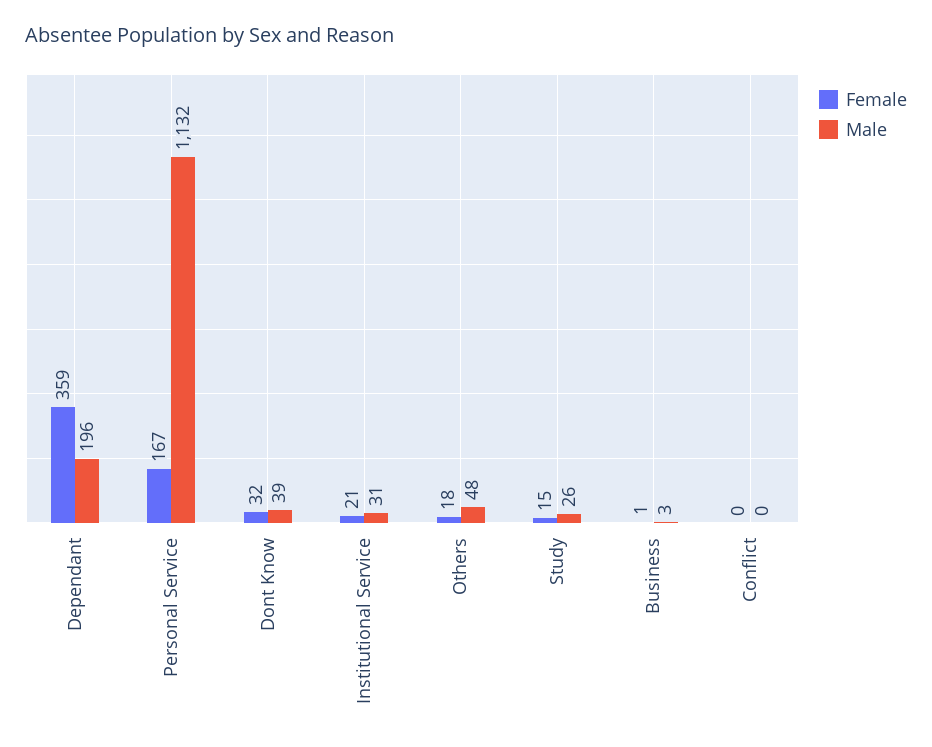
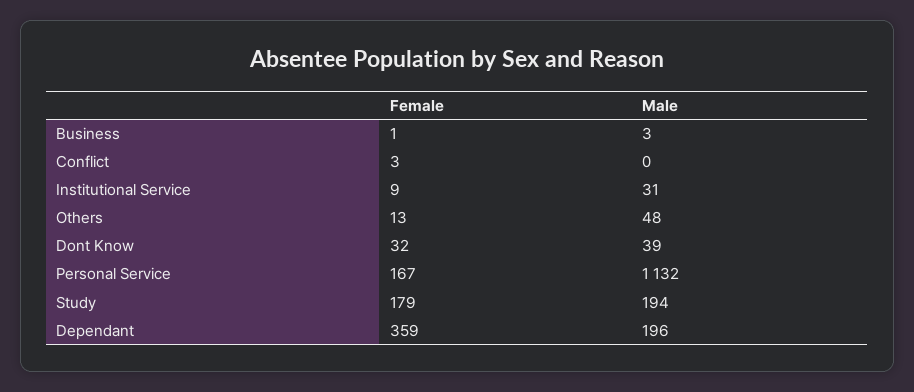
  {
    "Female": {
      "Dependant": 359,
      "Personal Service": 167,
      "Dont Know": 32,
-     "Institutional Service": 21,
+     "Institutional Service": 9,
-     "Others": 18,
+     "Others": 13,
-     "Study": 15,
+     "Study": 179,
      "Business": 1,
-     "Conflict": 0
+     "Conflict": 3
    },
    "Male": {
      "Dependant": 196,
      "Personal Service": 1132,
      "Dont Know": 39,
      "Institutional Service": 31,
      "Others": 48,
-     "Study": 26,
+     "Study": 194,
      "Business": 3,
      "Conflict": 0
    }
  }

